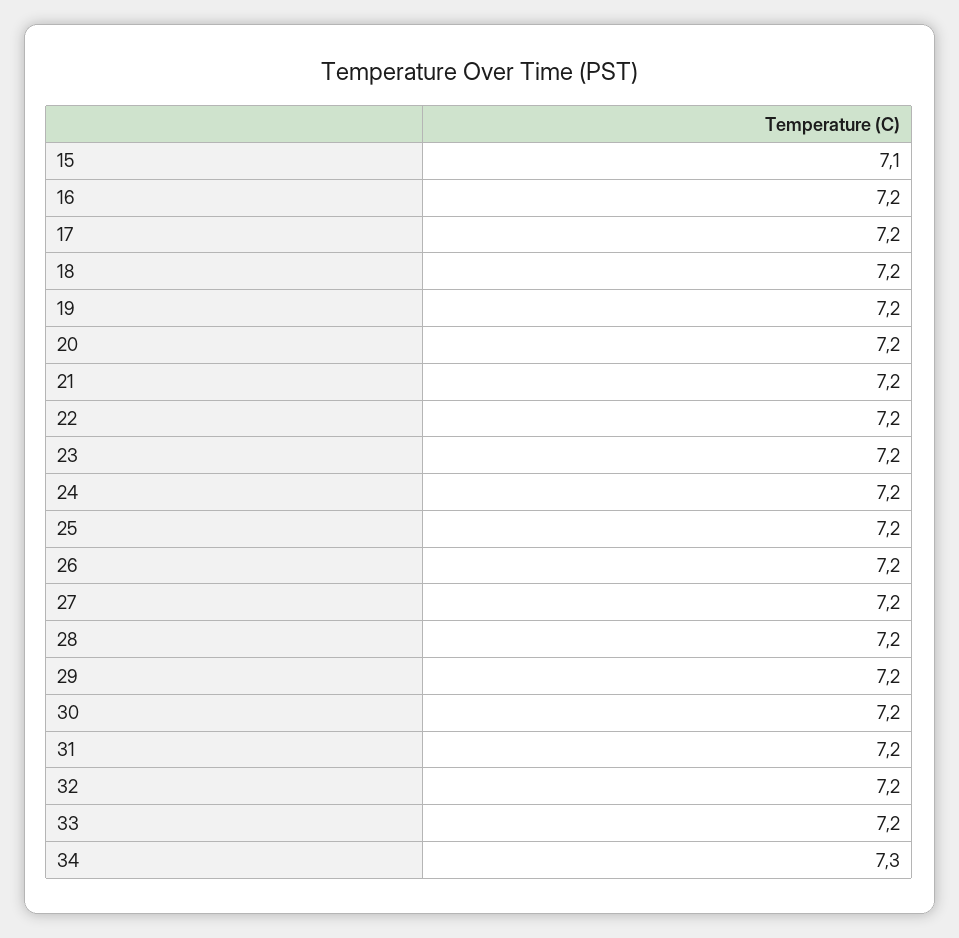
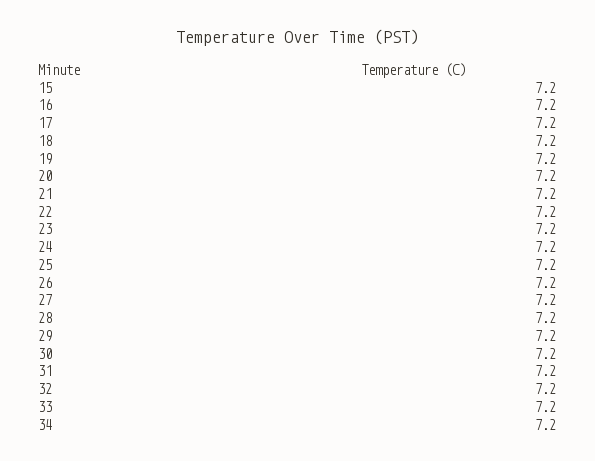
  {
-   "15": 7.1,
+   "15": 7.2,
    "16": 7.2,
    "17": 7.2,
    "18": 7.2,
    "19": 7.2,
    "20": 7.2,
    "21": 7.2,
    "22": 7.2,
    "23": 7.2,
    "24": 7.2,
    "25": 7.2,
    "26": 7.2,
    "27": 7.2,
    "28": 7.2,
    "29": 7.2,
    "30": 7.2,
    "31": 7.2,
    "32": 7.2,
    "33": 7.2,
-   "34": 7.3
+   "34": 7.2
  }

